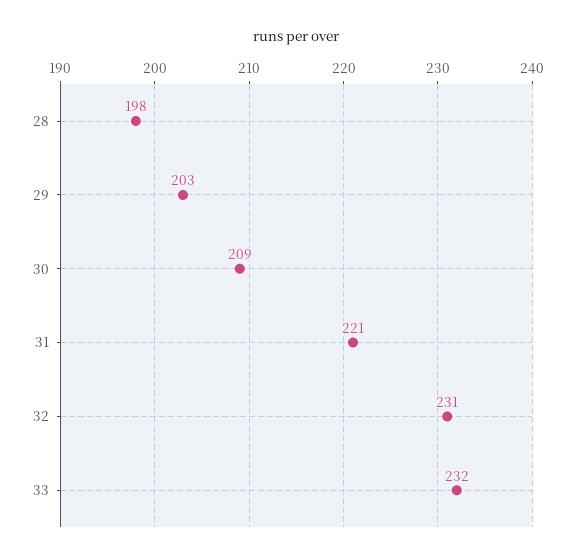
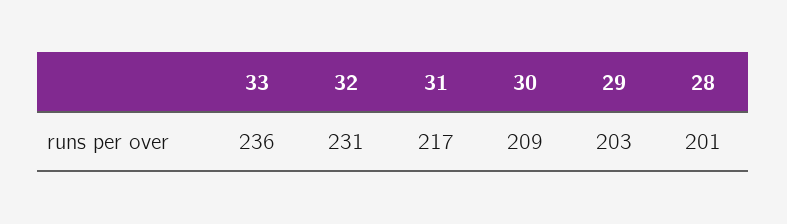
  {
-   "28": 198,
+   "28": 201,
    "29": 203,
    "30": 209,
-   "31": 221,
+   "31": 217,
    "32": 231,
-   "33": 232
+   "33": 236
  }

